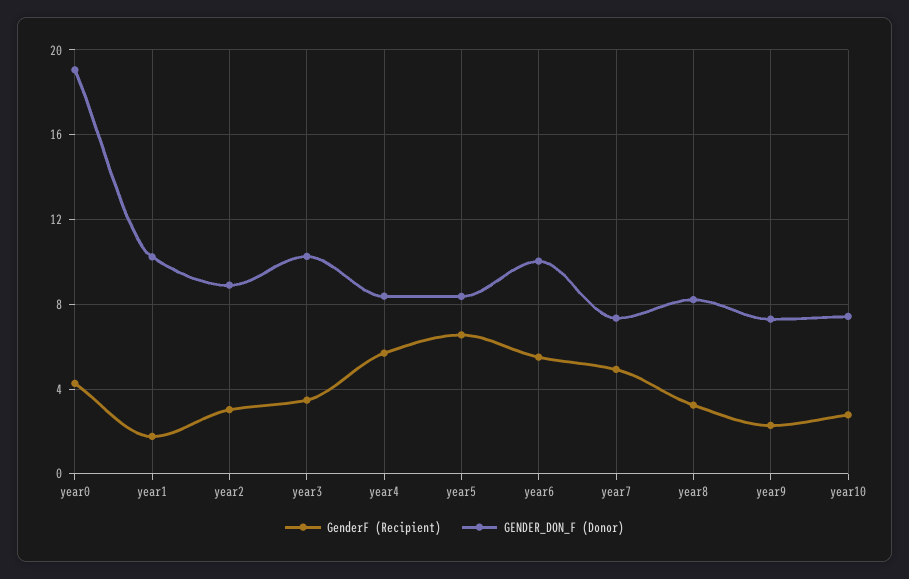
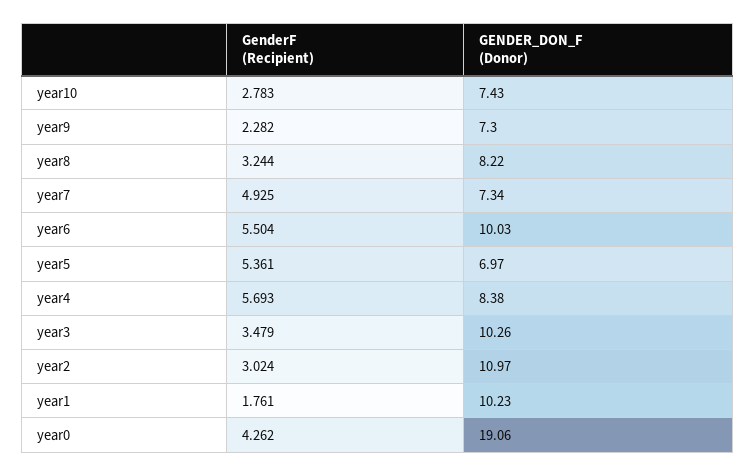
  {
    "GenderF (Recipient)": {
      "year0": 4.262,
      "year1": 1.761,
      "year2": 3.024,
      "year3": 3.479,
      "year4": 5.693,
-     "year5": 6.5,
+     "year5": 5.361,
      "year6": 5.504,
      "year7": 4.925,
      "year8": 3.244,
      "year9": 2.282,
      "year10": 2.783
    },
    "GENDER_DON_F (Donor)": {
      "year0": 19.06,
      "year1": 10.23,
-     "year2": 9,
+     "year2": 10.97,
      "year3": 10.26,
      "year4": 8.38,
-     "year5": 8.5,
+     "year5": 6.97,
      "year6": 10.03,
      "year7": 7.34,
      "year8": 8.22,
      "year9": 7.3,
      "year10": 7.43
    }
  }

